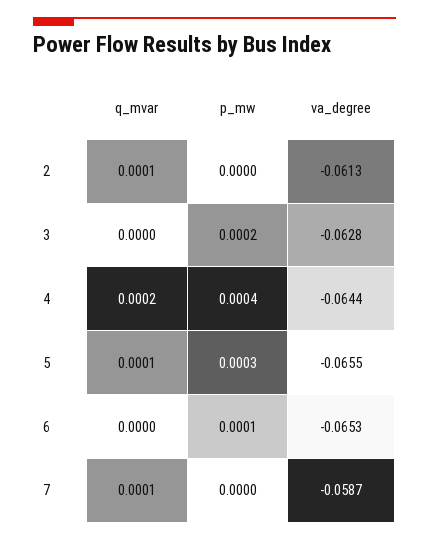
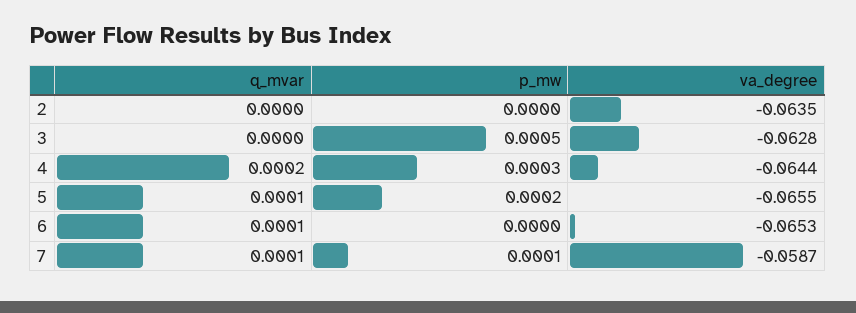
  {
    "q_mvar": {
-     "2": 0.0001,
+     "2": 0,
      "3": 0,
      "4": 0.0002,
      "5": 0.0001,
-     "6": 0,
+     "6": 0.0001,
      "7": 0.0001
    },
    "p_mw": {
      "2": 0,
-     "3": 0.0002,
+     "3": 0.0005,
-     "4": 0.0004,
+     "4": 0.0003,
-     "5": 0.0003,
+     "5": 0.0002,
-     "6": 0.0001,
+     "6": 0,
-     "7": 0
+     "7": 0.0001
    },
    "va_degree": {
-     "2": -0.0613,
+     "2": -0.0635,
      "3": -0.0628,
      "4": -0.0644,
      "5": -0.0655,
      "6": -0.0653,
      "7": -0.0587
    }
  }

